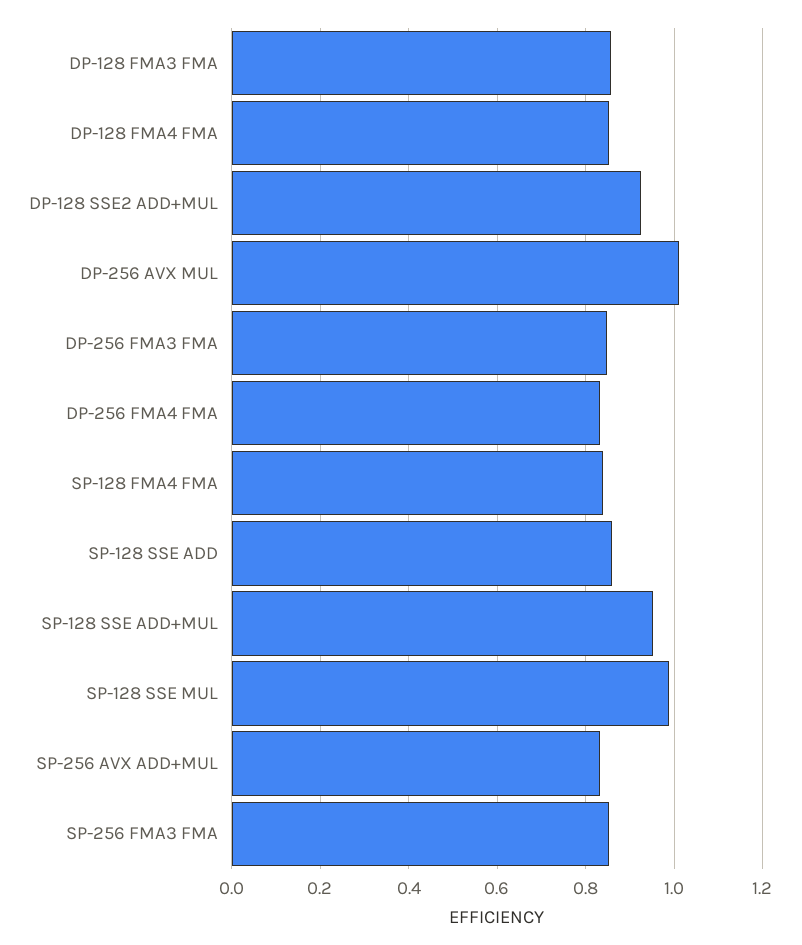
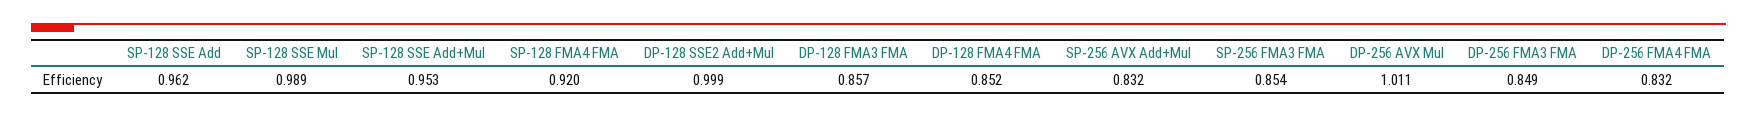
  {
    "DP-128 FMA3 FMA": 0.857,
    "DP-128 FMA4 FMA": 0.852,
-   "DP-128 SSE2 ADD+MUL": 0.92,
+   "DP-128 SSE2 ADD+MUL": 0.999,
    "DP-256 AVX MUL": 1.011,
    "DP-256 FMA3 FMA": 0.849,
    "DP-256 FMA4 FMA": 0.832,
-   "SP-128 FMA4 FMA": 0.84,
+   "SP-128 FMA4 FMA": 0.92,
-   "SP-128 SSE ADD": 0.86,
+   "SP-128 SSE ADD": 0.962,
    "SP-128 SSE ADD+MUL": 0.953,
    "SP-128 SSE MUL": 0.989,
    "SP-256 AVX ADD+MUL": 0.832,
    "SP-256 FMA3 FMA": 0.854
  }

